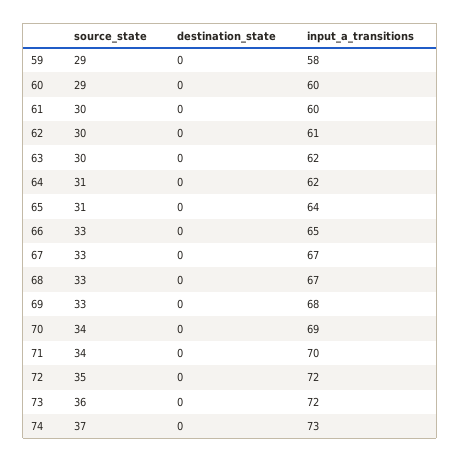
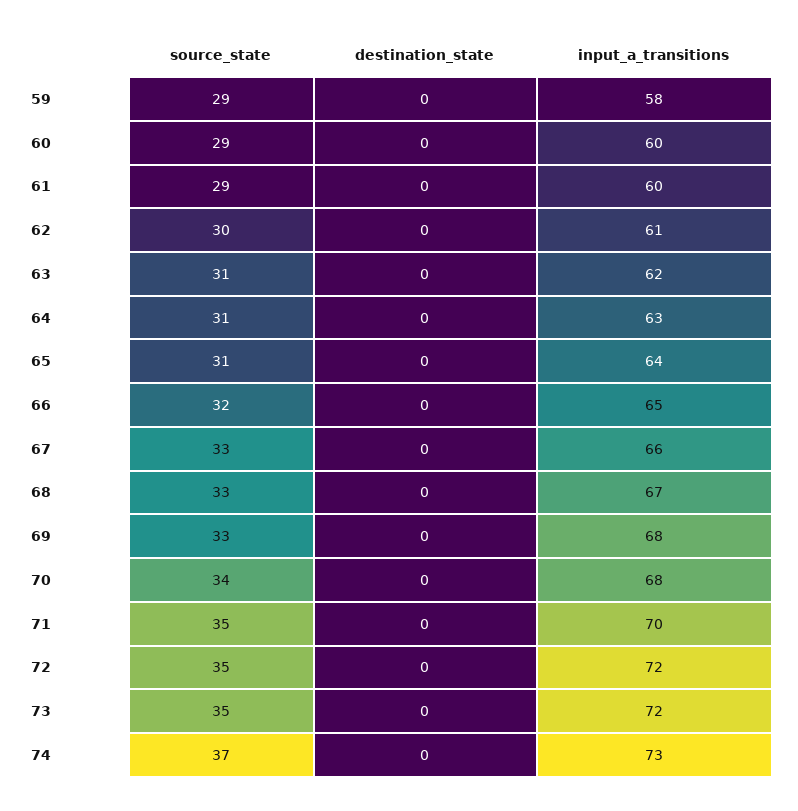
  {
    "source_state": {
      "59": 29,
      "60": 29,
-     "61": 30,
+     "61": 29,
      "62": 30,
-     "63": 30,
+     "63": 31,
      "64": 31,
      "65": 31,
-     "66": 33,
+     "66": 32,
      "67": 33,
      "68": 33,
      "69": 33,
      "70": 34,
-     "71": 34,
+     "71": 35,
      "72": 35,
-     "73": 36,
+     "73": 35,
      "74": 37
    },
    "destination_state": {
      "59": 0,
      "60": 0,
      "61": 0,
      "62": 0,
      "63": 0,
      "64": 0,
      "65": 0,
      "66": 0,
      "67": 0,
      "68": 0,
      "69": 0,
      "70": 0,
      "71": 0,
      "72": 0,
      "73": 0,
      "74": 0
    },
    "input_a_transitions": {
      "59": 58,
      "60": 60,
      "61": 60,
      "62": 61,
      "63": 62,
-     "64": 62,
+     "64": 63,
      "65": 64,
      "66": 65,
-     "67": 67,
+     "67": 66,
      "68": 67,
      "69": 68,
-     "70": 69,
+     "70": 68,
      "71": 70,
      "72": 72,
      "73": 72,
      "74": 73
    }
  }

